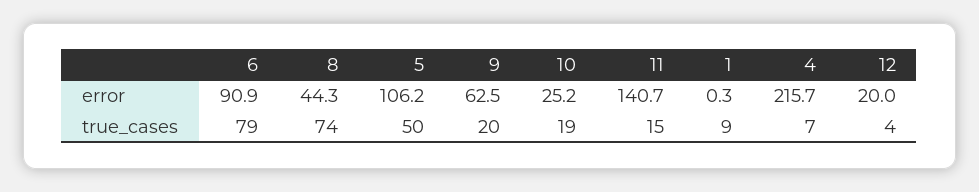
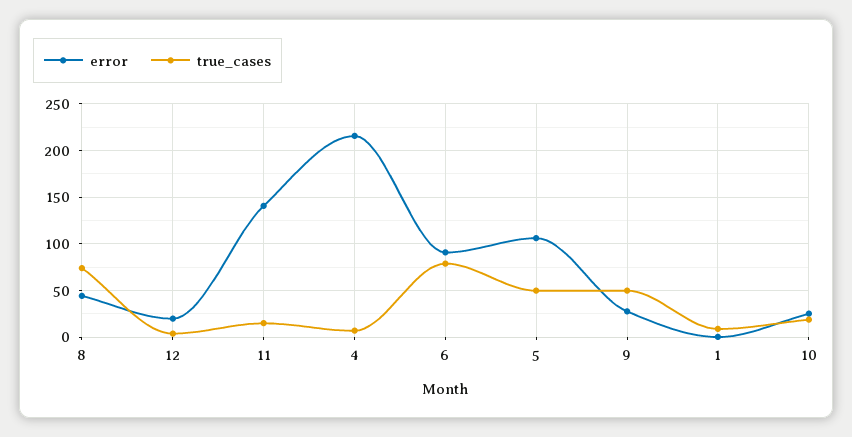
  {
    "error": {
      "6": 90.9,
      "8": 44.3,
      "5": 106.2,
-     "9": 62.5,
+     "9": 30,
      "10": 25.2,
      "11": 140.7,
      "1": 0.3,
      "4": 215.7,
      "12": 20
    },
    "true_cases": {
      "6": 79,
      "8": 74,
      "5": 50,
-     "9": 20,
+     "9": 50,
      "10": 19,
      "11": 15,
      "1": 9,
      "4": 7,
      "12": 4
    }
  }

